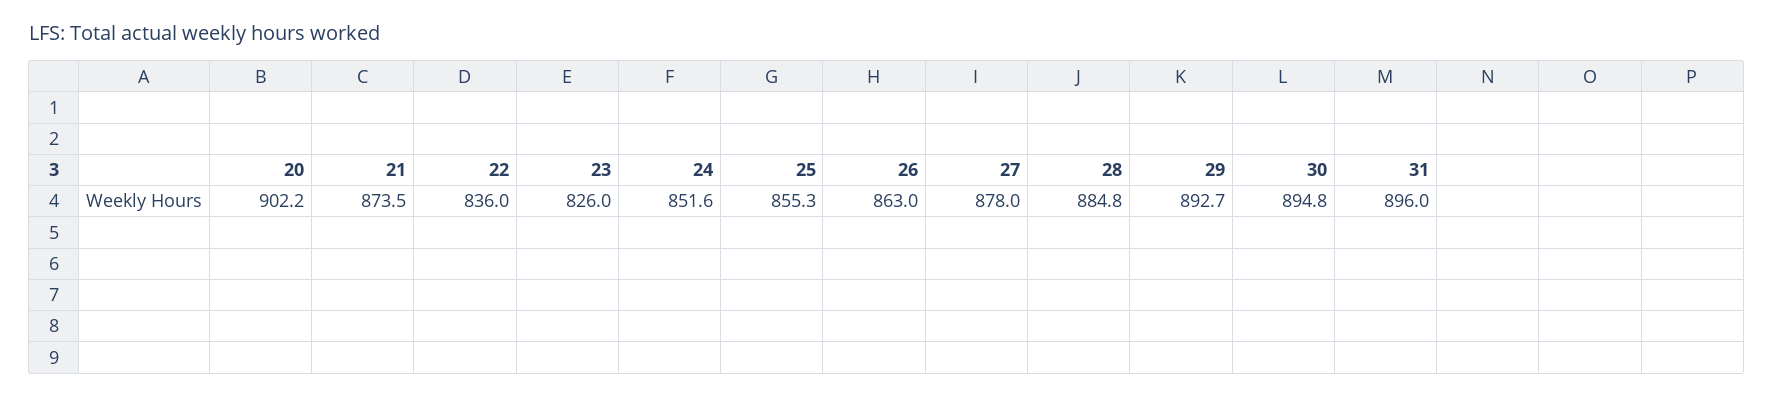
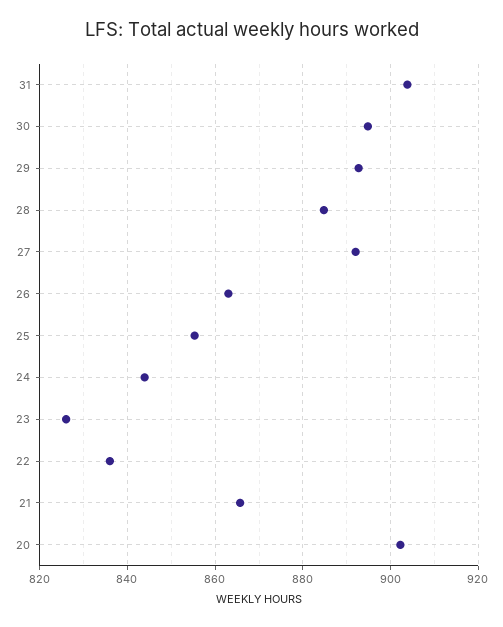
  {
    "20": 902.2,
-   "21": 873.5,
+   "21": 866,
    "22": 836,
    "23": 826,
-   "24": 851.6,
+   "24": 844,
    "25": 855.3,
    "26": 863,
-   "27": 878,
+   "27": 892,
    "28": 884.8,
    "29": 892.7,
    "30": 894.8,
-   "31": 896
+   "31": 904
  }

